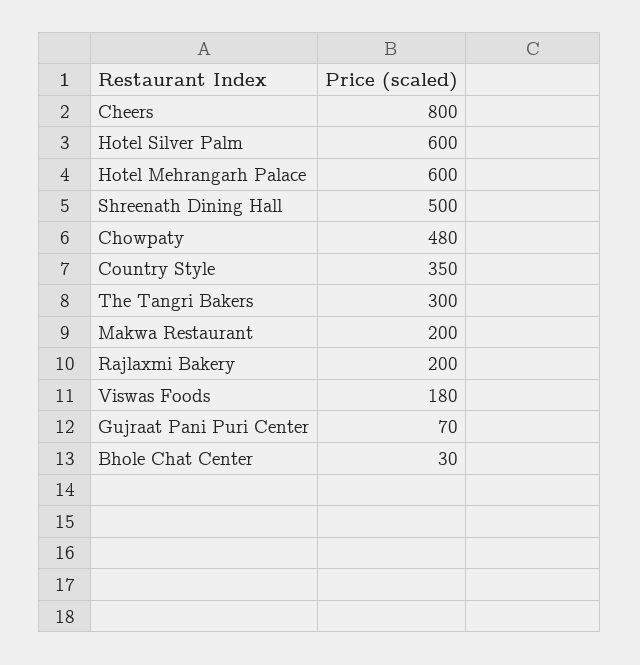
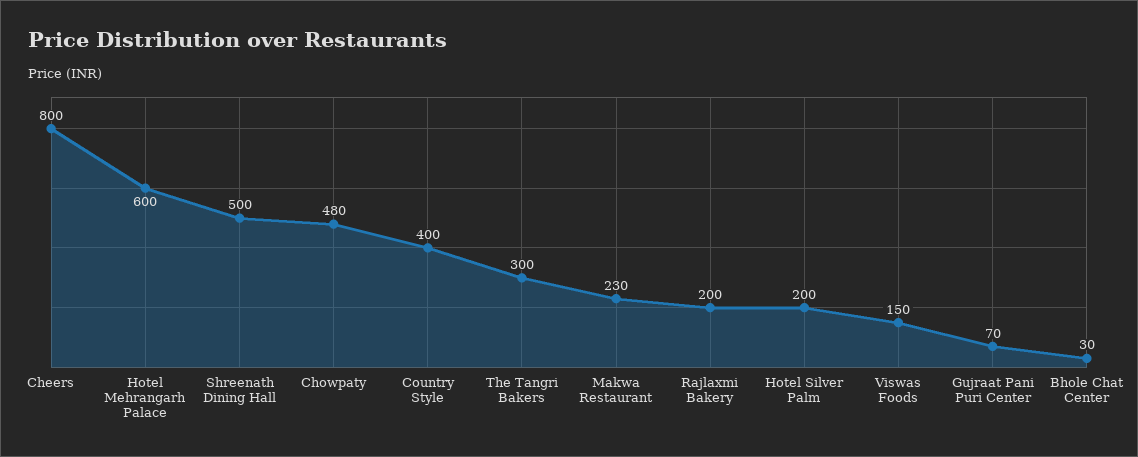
  {
    "Cheers": 800,
-   "Hotel Silver Palm": 600,
+   "Hotel Silver Palm": 200,
    "Hotel Mehrangarh Palace": 600,
    "Shreenath Dining Hall": 500,
    "Chowpaty": 480,
-   "Country Style": 350,
+   "Country Style": 400,
    "The Tangri Bakers": 300,
-   "Makwa Restaurant": 200,
+   "Makwa Restaurant": 230,
    "Rajlaxmi Bakery": 200,
-   "Viswas Foods": 180,
+   "Viswas Foods": 150,
    "Gujraat Pani Puri Center": 70,
    "Bhole Chat Center": 30
  }

